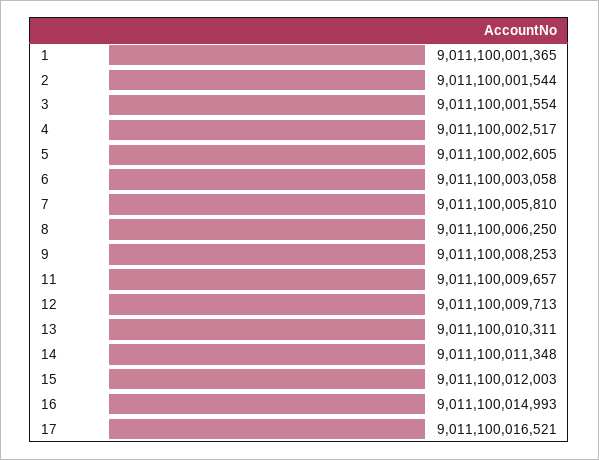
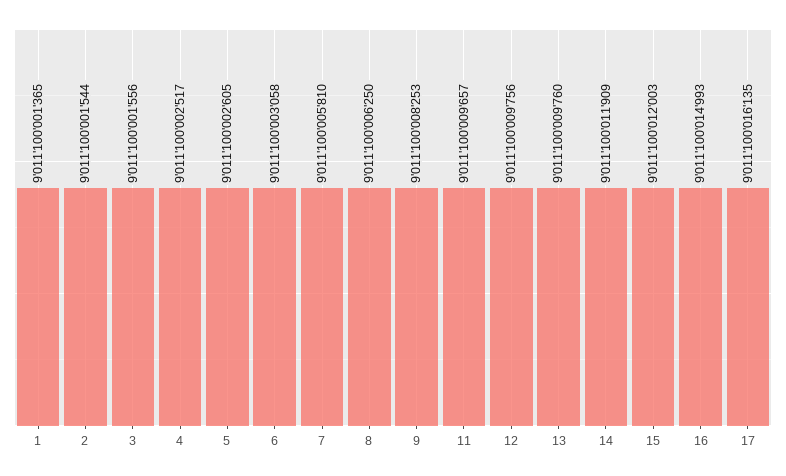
  {
    "1": 9011100001365,
    "2": 9011100001544,
-   "3": 9011100001554,
+   "3": 9011100001556,
    "4": 9011100002517,
    "5": 9011100002605,
    "6": 9011100003058,
    "7": 9011100005810,
    "8": 9011100006250,
    "9": 9011100008253,
    "11": 9011100009657,
-   "12": 9011100009713,
+   "12": 9011100009756,
-   "13": 9011100010311,
+   "13": 9011100009760,
-   "14": 9011100011348,
+   "14": 9011100011909,
    "15": 9011100012003,
    "16": 9011100014993,
-   "17": 9011100016521
+   "17": 9011100016135
  }

